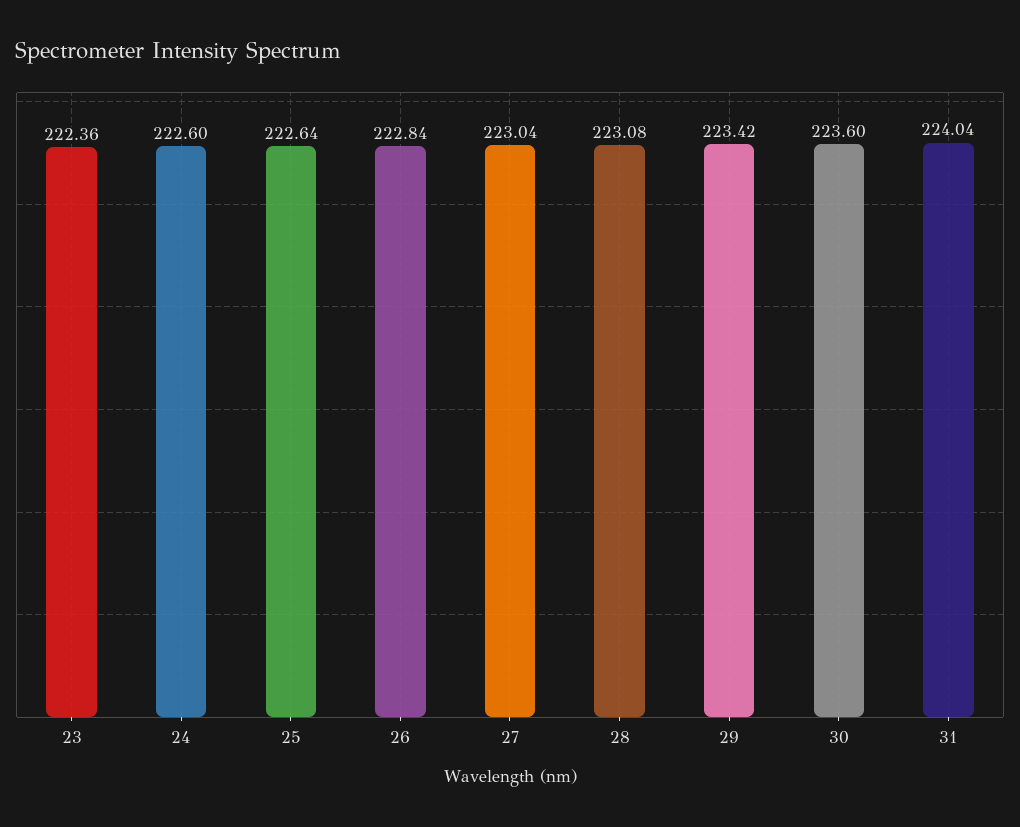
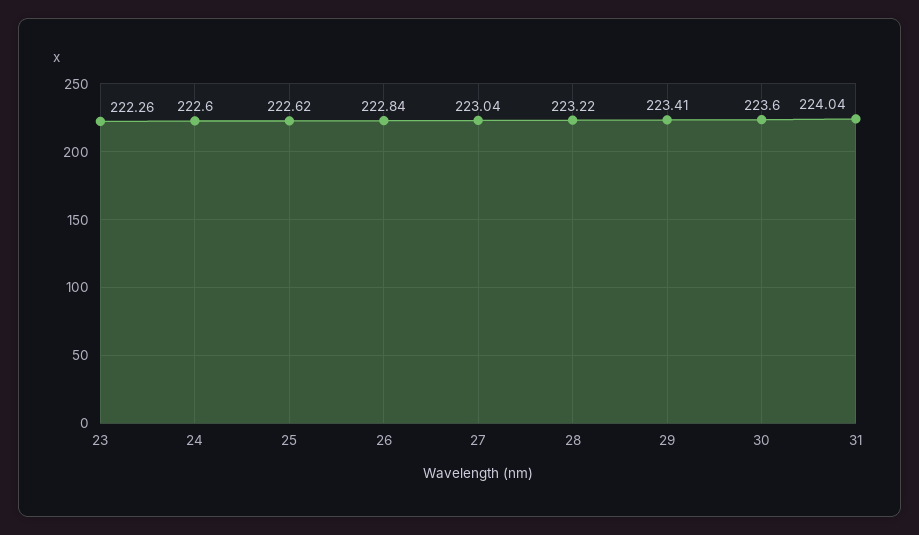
  {
-   "23": 222.36,
+   "23": 222.26,
    "24": 222.6,
-   "25": 222.64,
+   "25": 222.62,
    "26": 222.84,
    "27": 223.04,
-   "28": 223.08,
+   "28": 223.22,
-   "29": 223.42,
+   "29": 223.41,
    "30": 223.6,
    "31": 224.04
  }

